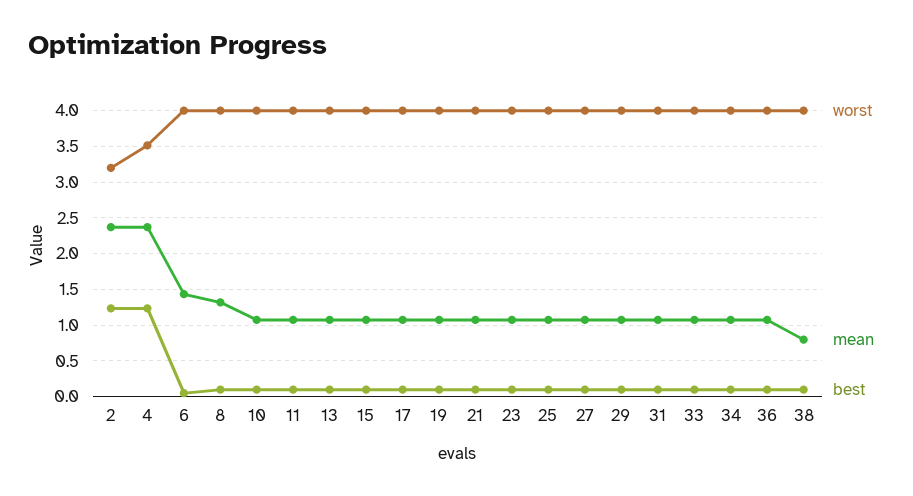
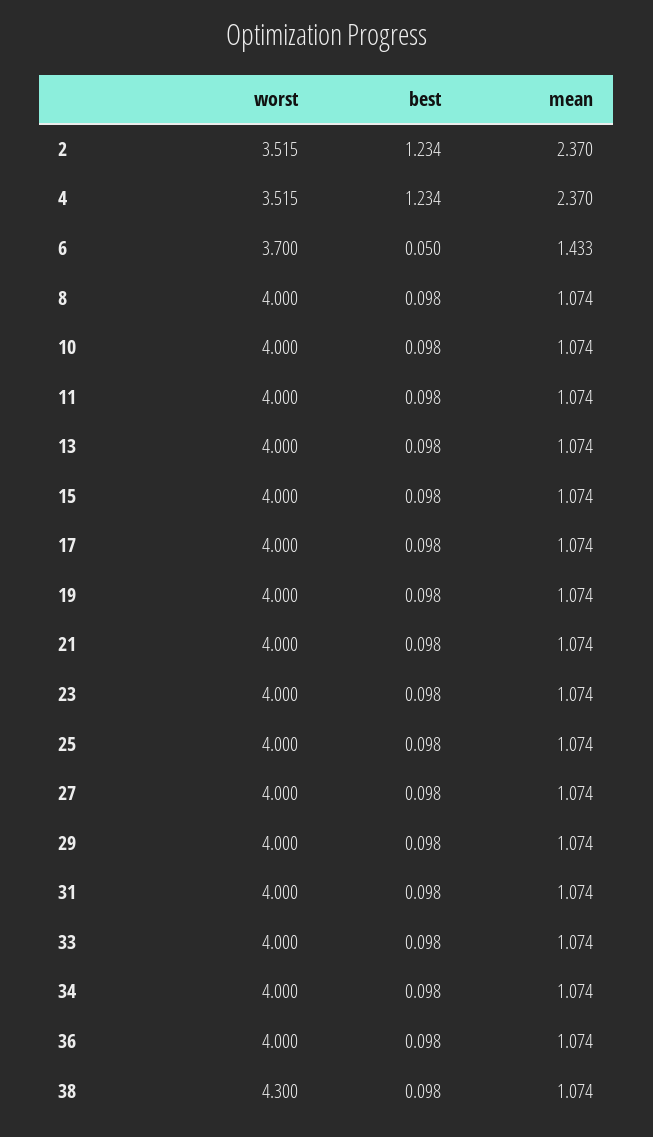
  {
    "worst": {
-     "2": 3.2,
+     "2": 3.515,
      "4": 3.515,
-     "6": 4,
+     "6": 3.7,
      "8": 4,
      "10": 4,
      "11": 4,
      "13": 4,
      "15": 4,
      "17": 4,
      "19": 4,
      "21": 4,
      "23": 4,
      "25": 4,
      "27": 4,
      "29": 4,
      "31": 4,
      "33": 4,
      "34": 4,
      "36": 4,
-     "38": 4
+     "38": 4.3
    },
    "mean": {
      "2": 2.37,
      "4": 2.37,
      "6": 1.433,
-     "8": 1.3,
+     "8": 1.074,
      "10": 1.074,
      "11": 1.074,
      "13": 1.074,
      "15": 1.074,
      "17": 1.074,
      "19": 1.074,
      "21": 1.074,
      "23": 1.074,
      "25": 1.074,
      "27": 1.074,
      "29": 1.074,
      "31": 1.074,
      "33": 1.074,
      "34": 1.074,
      "36": 1.074,
-     "38": 0.8
+     "38": 1.074
    },
    "best": {
      "2": 1.234,
      "4": 1.234,
      "6": 0.05,
      "8": 0.098,
      "10": 0.098,
      "11": 0.098,
      "13": 0.098,
      "15": 0.098,
      "17": 0.098,
      "19": 0.098,
      "21": 0.098,
      "23": 0.098,
      "25": 0.098,
      "27": 0.098,
      "29": 0.098,
      "31": 0.098,
      "33": 0.098,
      "34": 0.098,
      "36": 0.098,
      "38": 0.098
    }
  }

